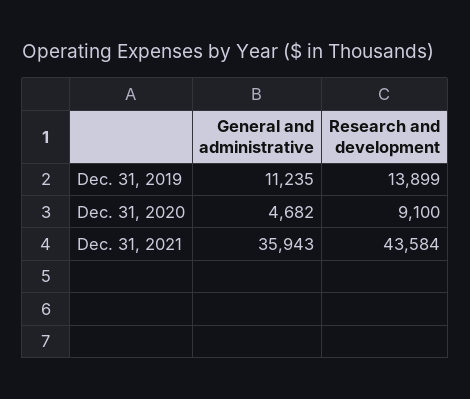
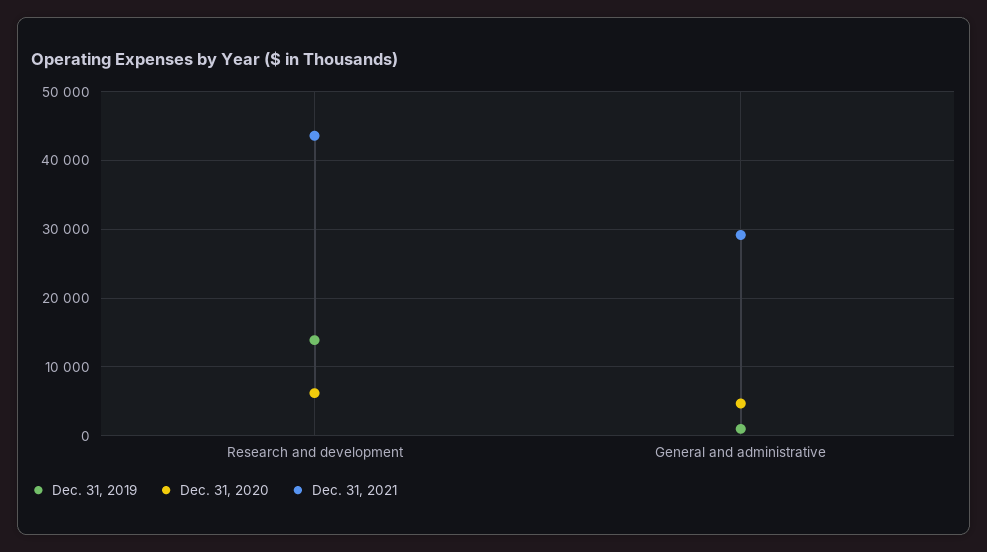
  {
    "Dec. 31, 2019": {
-     "General and administrative": 11235,
+     "General and administrative": 1000,
      "Research and development": 13899
    },
    "Dec. 31, 2020": {
      "General and administrative": 4682,
-     "Research and development": 9100
+     "Research and development": 6000
    },
    "Dec. 31, 2021": {
-     "General and administrative": 35943,
+     "General and administrative": 29000,
      "Research and development": 43584
    }
  }

